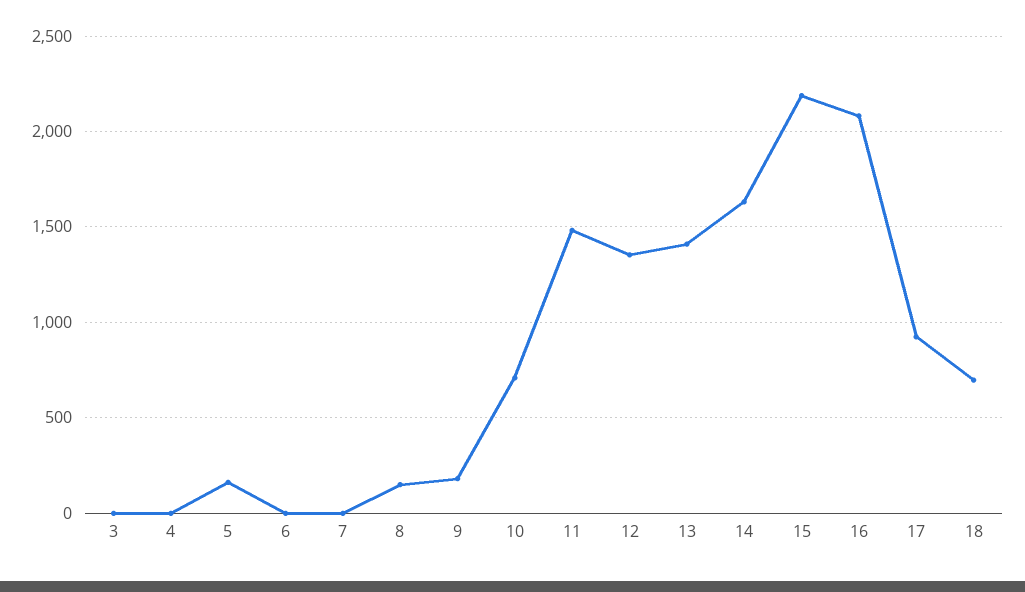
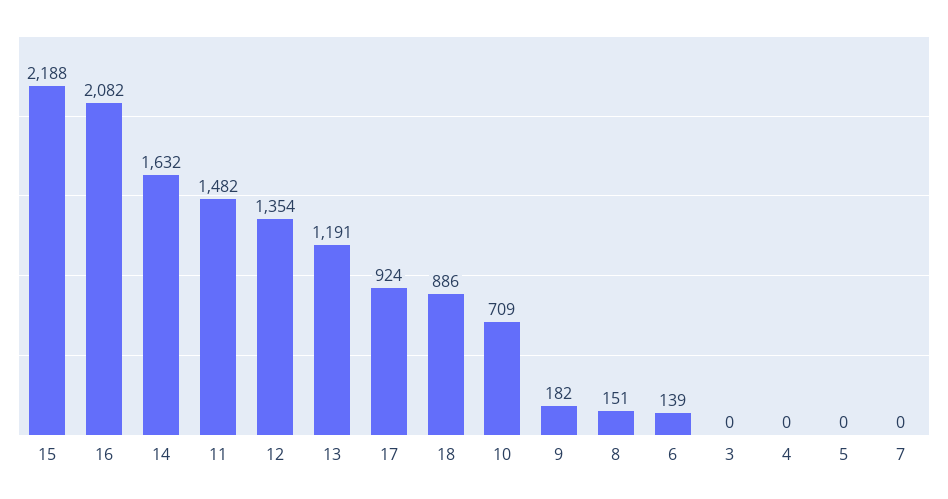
  {
    "3": 0,
    "4": 0,
-   "5": 150,
+   "5": 0,
-   "6": 0,
+   "6": 139,
    "7": 0,
    "8": 151,
    "9": 182,
    "10": 709,
    "11": 1482,
    "12": 1354,
-   "13": 1400,
+   "13": 1191,
    "14": 1632,
    "15": 2188,
    "16": 2082,
    "17": 924,
-   "18": 700
+   "18": 886
  }

